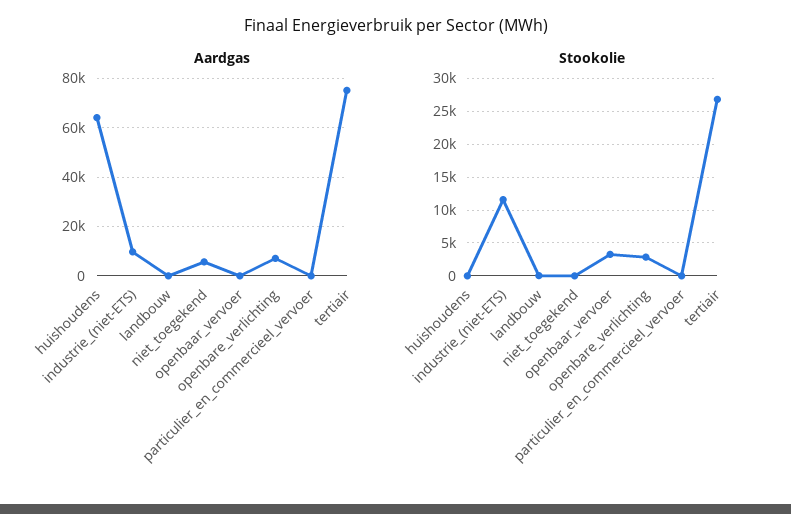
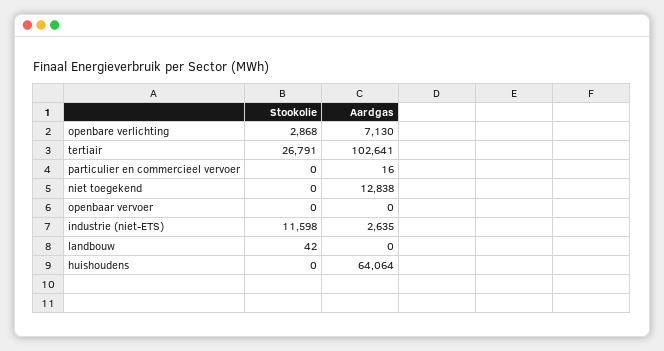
  {
    "Aardgas": {
      "huishoudens": 64064,
-     "industrie_(niet-ETS)": 10000,
+     "industrie_(niet-ETS)": 2635,
      "landbouw": 0,
-     "niet_toegekend": 5000,
+     "niet_toegekend": 12838,
      "openbaar_vervoer": 0,
      "openbare_verlichting": 7130,
      "particulier_en_commercieel_vervoer": 16,
-     "tertiair": 75000
+     "tertiair": 102641
    },
    "Stookolie": {
      "huishoudens": 0,
      "industrie_(niet-ETS)": 11598,
      "landbouw": 42,
      "niet_toegekend": 0,
-     "openbaar_vervoer": 3000,
+     "openbaar_vervoer": 0,
      "openbare_verlichting": 2868,
      "particulier_en_commercieel_vervoer": 0,
      "tertiair": 26791
    }
  }

